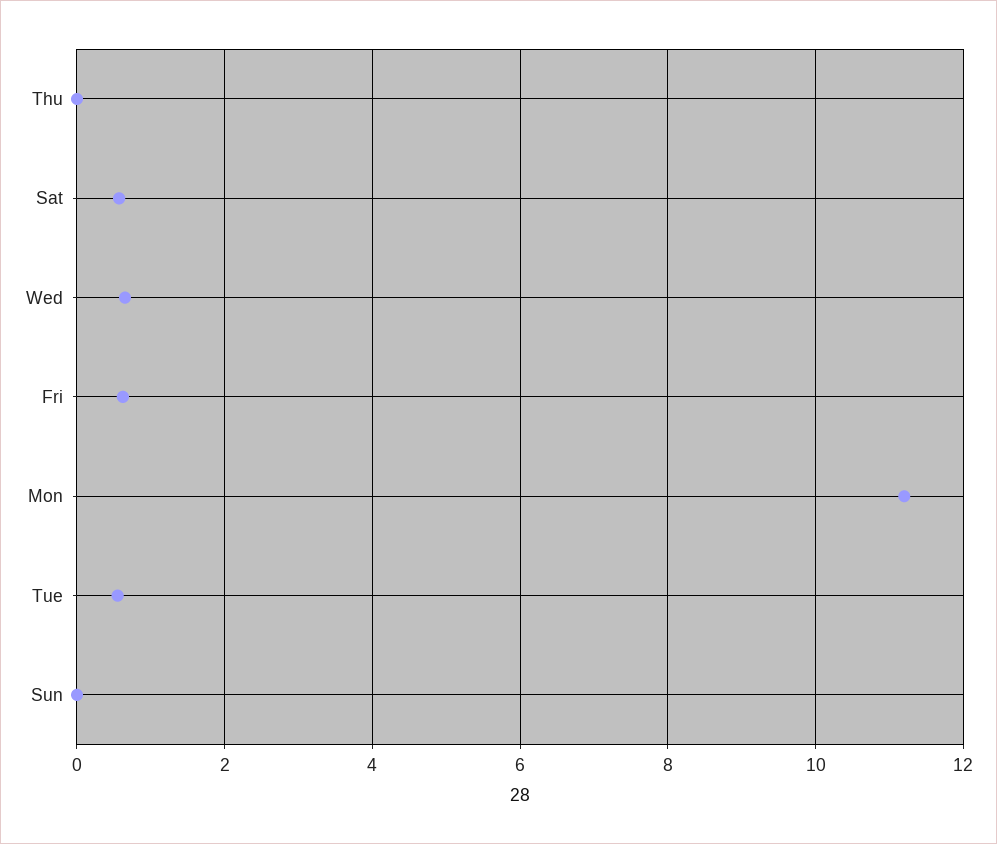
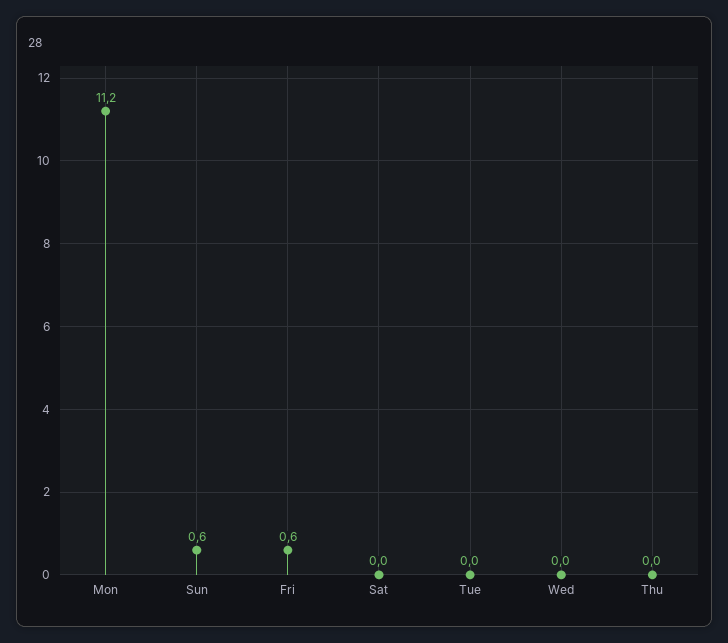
  {
    "Thu": 0,
-   "Sat": 0.6,
+   "Sat": 0,
-   "Wed": 0.6,
+   "Wed": 0,
    "Fri": 0.6,
    "Mon": 11.2,
-   "Tue": 0.6,
+   "Tue": 0,
-   "Sun": 0
+   "Sun": 0.6
  }

